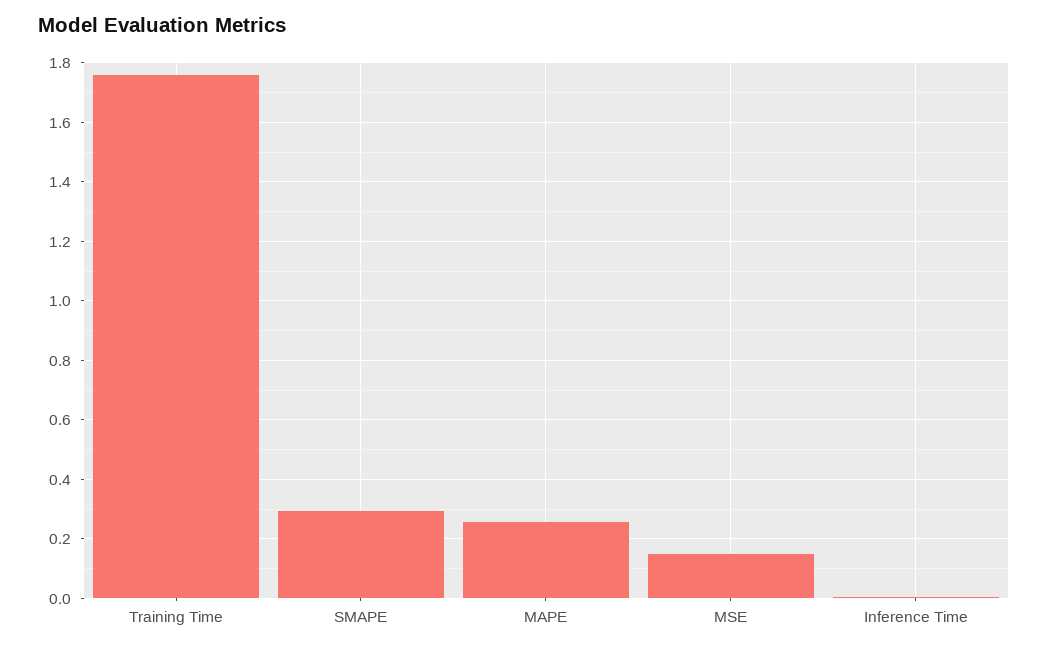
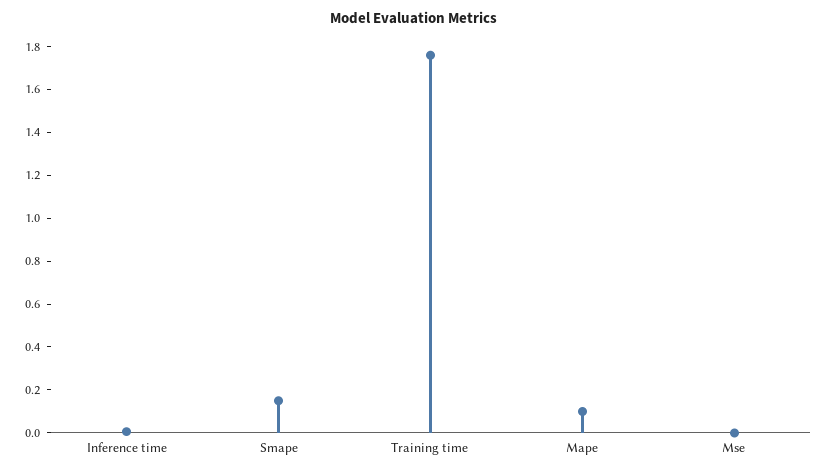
  {
    "Training Time": 1.75,
-   "SMAPE": 0.3,
+   "SMAPE": 0.15,
-   "MAPE": 0.25,
+   "MAPE": 0.1,
-   "MSE": 0.15,
+   "MSE": 0,
    "Inference Time": 0
  }

